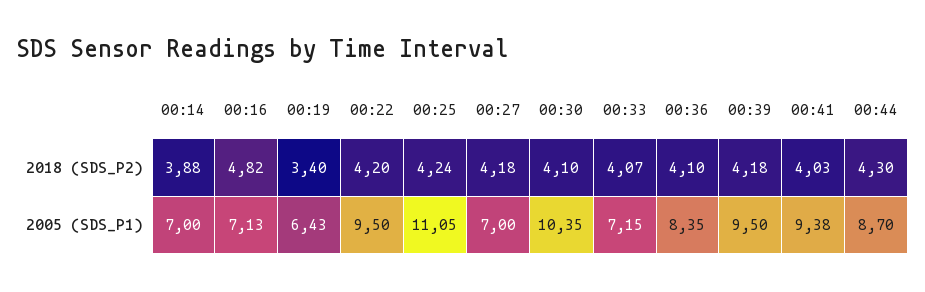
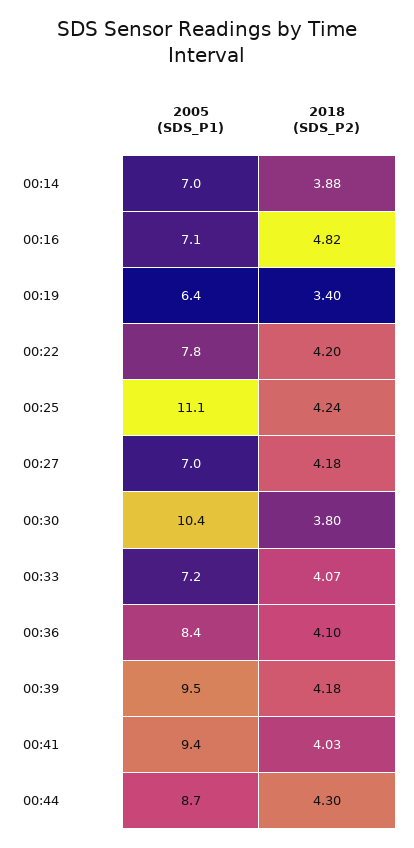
  {
    "00:14": {
      "2018 (SDS_P2)": 3.88,
      "2005 (SDS_P1)": 7
    },
    "00:16": {
      "2018 (SDS_P2)": 4.82,
      "2005 (SDS_P1)": 7.13
    },
    "00:19": {
      "2018 (SDS_P2)": 3.4,
      "2005 (SDS_P1)": 6.43
    },
    "00:22": {
      "2018 (SDS_P2)": 4.2,
-     "2005 (SDS_P1)": 9.5
+     "2005 (SDS_P1)": 7.8
    },
    "00:25": {
      "2018 (SDS_P2)": 4.24,
      "2005 (SDS_P1)": 11.05
    },
    "00:27": {
      "2018 (SDS_P2)": 4.18,
      "2005 (SDS_P1)": 7
    },
    "00:30": {
-     "2018 (SDS_P2)": 4.1,
+     "2018 (SDS_P2)": 3.8,
      "2005 (SDS_P1)": 10.35
    },
    "00:33": {
      "2018 (SDS_P2)": 4.07,
      "2005 (SDS_P1)": 7.15
    },
    "00:36": {
      "2018 (SDS_P2)": 4.1,
      "2005 (SDS_P1)": 8.35
    },
    "00:39": {
      "2018 (SDS_P2)": 4.18,
      "2005 (SDS_P1)": 9.5
    },
    "00:41": {
      "2018 (SDS_P2)": 4.03,
      "2005 (SDS_P1)": 9.38
    },
    "00:44": {
      "2018 (SDS_P2)": 4.3,
      "2005 (SDS_P1)": 8.7
    }
  }

